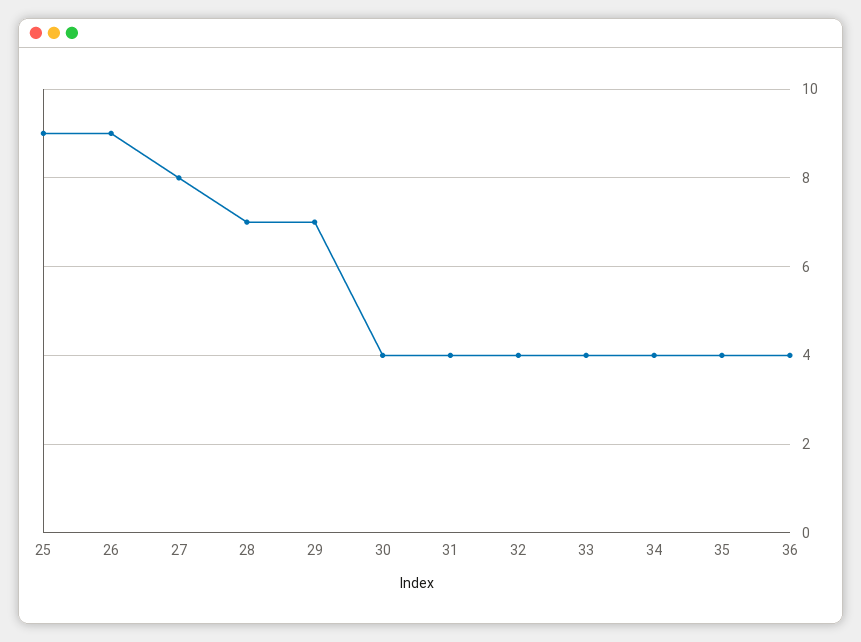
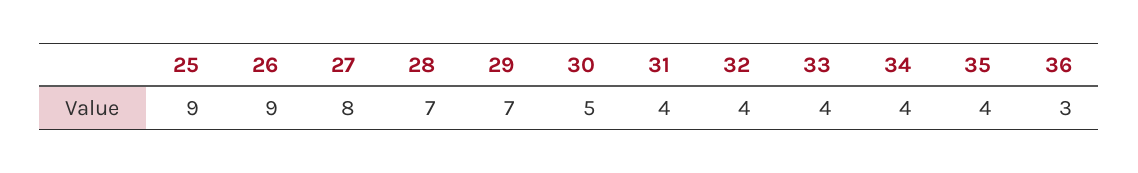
  {
    "25": 9,
    "26": 9,
    "27": 8,
    "28": 7,
    "29": 7,
-   "30": 4,
+   "30": 5,
    "31": 4,
    "32": 4,
    "33": 4,
    "34": 4,
    "35": 4,
-   "36": 4
+   "36": 3
  }

